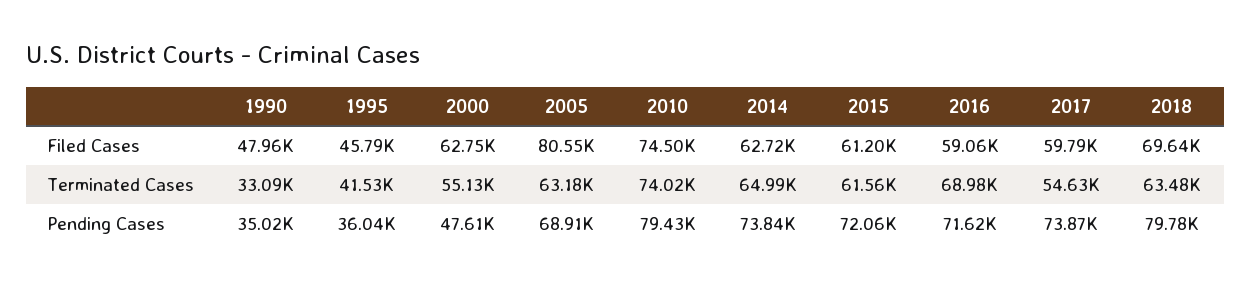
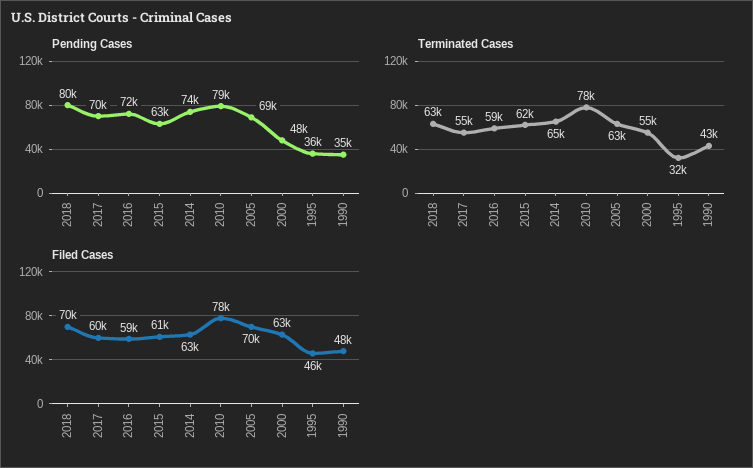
  {
    "Filed Cases": {
      "1990": 47960,
      "1995": 45790,
      "2000": 62750,
-     "2005": 80550,
+     "2005": 70000,
-     "2010": 74500,
+     "2010": 78000,
      "2014": 62720,
      "2015": 61200,
      "2016": 59060,
      "2017": 59790,
      "2018": 69640
    },
    "Terminated Cases": {
-     "1990": 33090,
+     "1990": 43000,
-     "1995": 41530,
+     "1995": 32000,
      "2000": 55130,
      "2005": 63180,
-     "2010": 74020,
+     "2010": 78000,
      "2014": 64990,
      "2015": 61560,
-     "2016": 68980,
+     "2016": 59000,
      "2017": 54630,
      "2018": 63480
    },
    "Pending Cases": {
      "1990": 35020,
      "1995": 36040,
      "2000": 47610,
      "2005": 68910,
      "2010": 79430,
      "2014": 73840,
-     "2015": 72060,
+     "2015": 63000,
      "2016": 71620,
-     "2017": 73870,
+     "2017": 70000,
      "2018": 79780
    }
  }

